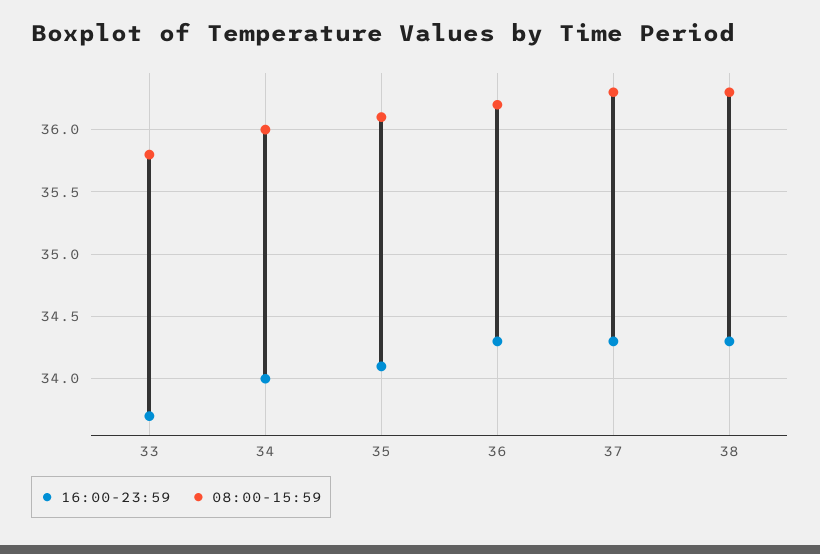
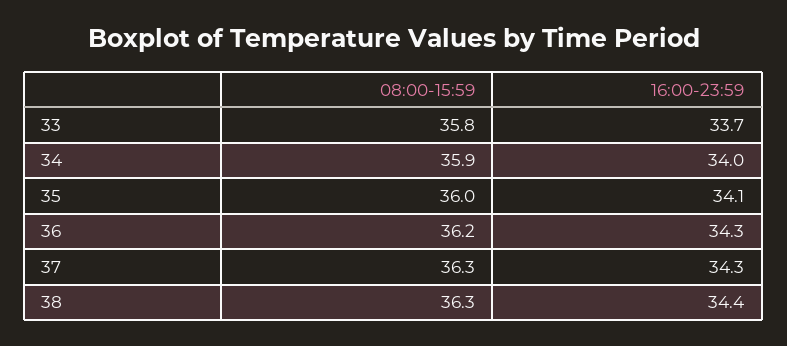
  {
    "16:00-23:59": {
      "33": 33.7,
      "34": 34,
      "35": 34.1,
      "36": 34.3,
      "37": 34.3,
-     "38": 34.3
+     "38": 34.4
    },
    "08:00-15:59": {
      "33": 35.8,
-     "34": 36,
+     "34": 35.9,
-     "35": 36.1,
+     "35": 36,
      "36": 36.2,
      "37": 36.3,
      "38": 36.3
    }
  }

